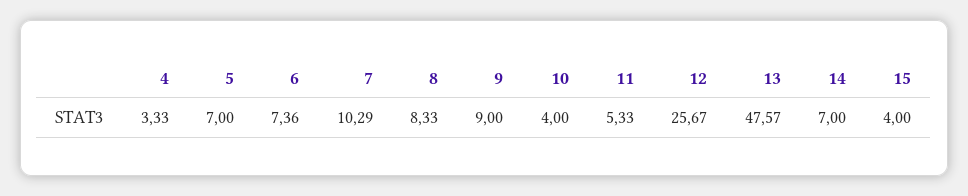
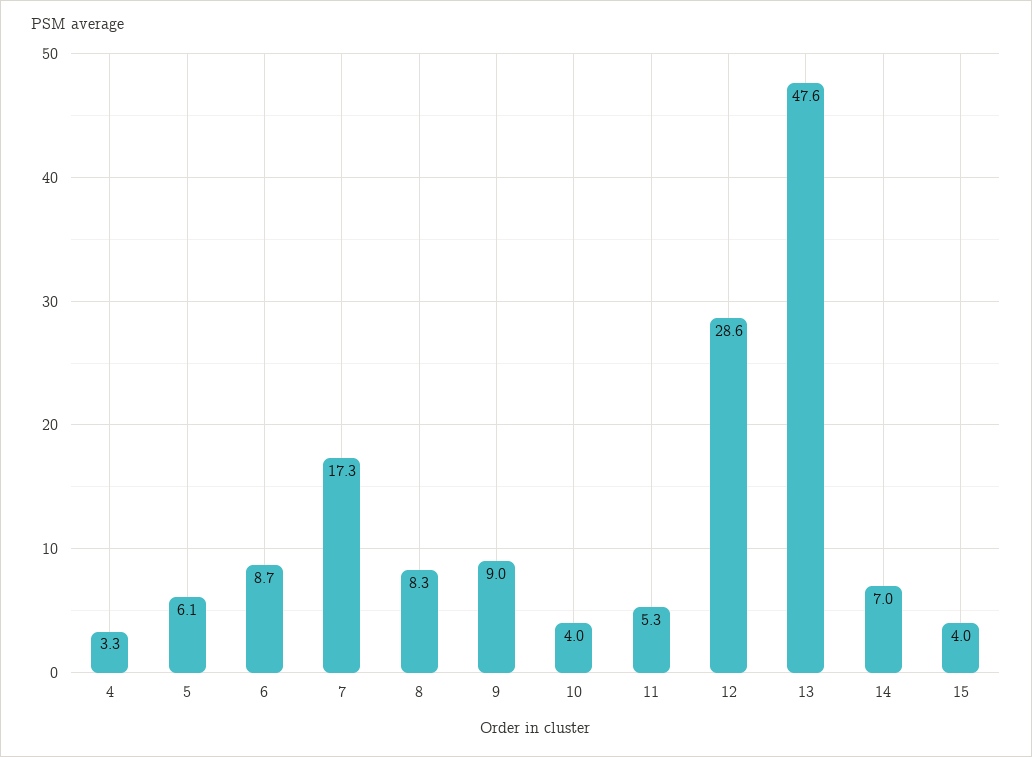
  {
    "4": 3.33,
-   "5": 7,
+   "5": 6.1,
-   "6": 7.36,
+   "6": 8.7,
-   "7": 10.29,
+   "7": 17.3,
    "8": 8.33,
    "9": 9,
    "10": 4,
    "11": 5.33,
-   "12": 25.67,
+   "12": 28.6,
    "13": 47.57,
    "14": 7,
    "15": 4
  }

